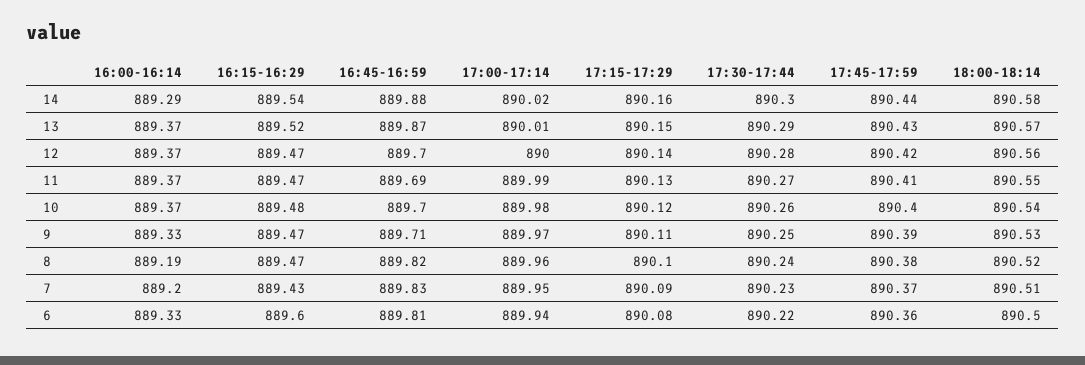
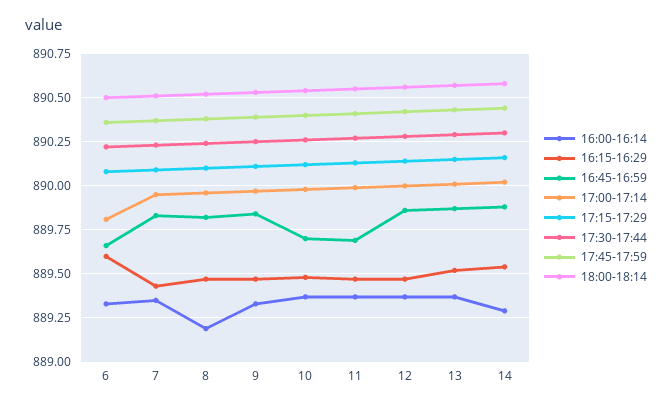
  {
    "16:00-16:14": {
      "14": 889.29,
      "13": 889.37,
      "12": 889.37,
      "11": 889.37,
      "10": 889.37,
      "9": 889.33,
      "8": 889.19,
-     "7": 889.2,
+     "7": 889.35,
      "6": 889.33
    },
    "16:15-16:29": {
      "14": 889.54,
      "13": 889.52,
      "12": 889.47,
      "11": 889.47,
      "10": 889.48,
      "9": 889.47,
      "8": 889.47,
      "7": 889.43,
      "6": 889.6
    },
    "16:45-16:59": {
      "14": 889.88,
      "13": 889.87,
-     "12": 889.7,
+     "12": 889.85,
      "11": 889.69,
      "10": 889.7,
-     "9": 889.71,
+     "9": 889.85,
      "8": 889.82,
      "7": 889.83,
-     "6": 889.81
+     "6": 889.65
    },
    "17:00-17:14": {
      "14": 890.02,
      "13": 890.01,
      "12": 890,
      "11": 889.99,
      "10": 889.98,
      "9": 889.97,
      "8": 889.96,
      "7": 889.95,
-     "6": 889.94
+     "6": 889.8
    },
    "17:15-17:29": {
      "14": 890.16,
      "13": 890.15,
      "12": 890.14,
      "11": 890.13,
      "10": 890.12,
      "9": 890.11,
      "8": 890.1,
      "7": 890.09,
      "6": 890.08
    },
    "17:30-17:44": {
      "14": 890.3,
      "13": 890.29,
      "12": 890.28,
      "11": 890.27,
      "10": 890.26,
      "9": 890.25,
      "8": 890.24,
      "7": 890.23,
      "6": 890.22
    },
    "17:45-17:59": {
      "14": 890.44,
      "13": 890.43,
      "12": 890.42,
      "11": 890.41,
      "10": 890.4,
      "9": 890.39,
      "8": 890.38,
      "7": 890.37,
      "6": 890.36
    },
    "18:00-18:14": {
      "14": 890.58,
      "13": 890.57,
      "12": 890.56,
      "11": 890.55,
      "10": 890.54,
      "9": 890.53,
      "8": 890.52,
      "7": 890.51,
      "6": 890.5
    }
  }

